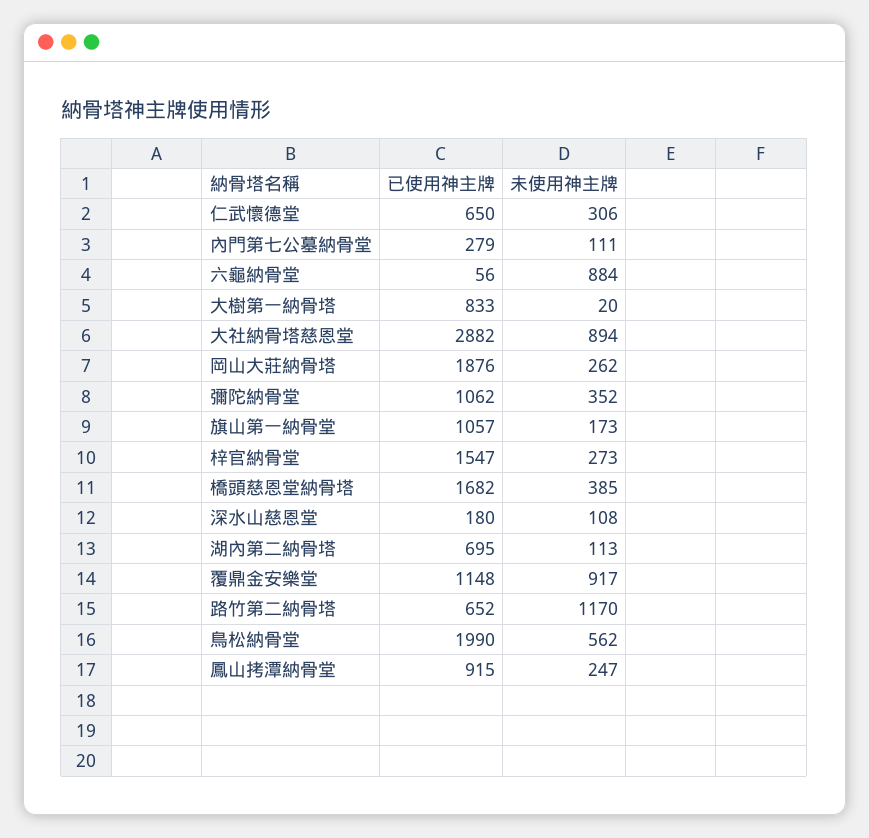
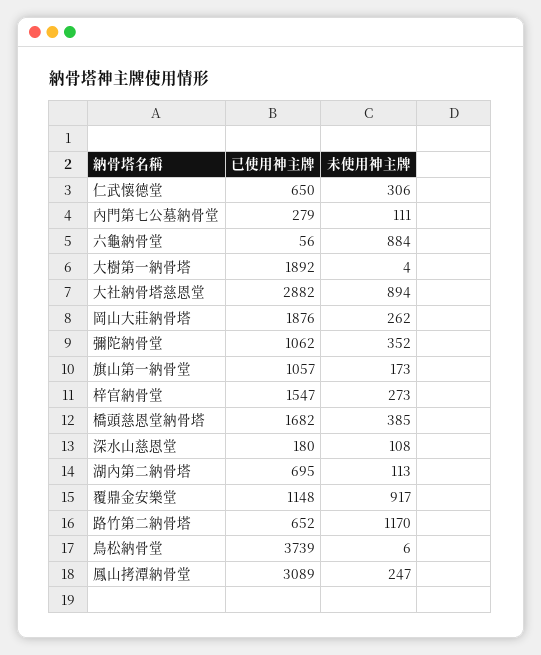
  {
    "已使用神主牌": {
      "仁武懷德堂": 650,
      "內門第七公墓納骨堂": 279,
      "六龜納骨堂": 56,
-     "大樹第一納骨塔": 833,
+     "大樹第一納骨塔": 1892,
      "大社納骨塔慈恩堂": 2882,
      "岡山大莊納骨塔": 1876,
      "彌陀納骨堂": 1062,
      "旗山第一納骨堂": 1057,
      "梓官納骨堂": 1547,
      "橋頭慈恩堂納骨塔": 1682,
      "深水山慈恩堂": 180,
      "湖內第二納骨塔": 695,
      "覆鼎金安樂堂": 1148,
      "路竹第二納骨塔": 652,
-     "鳥松納骨堂": 1990,
+     "鳥松納骨堂": 3739,
-     "鳳山拷潭納骨堂": 915
+     "鳳山拷潭納骨堂": 3089
    },
    "未使用神主牌": {
      "仁武懷德堂": 306,
      "內門第七公墓納骨堂": 111,
      "六龜納骨堂": 884,
-     "大樹第一納骨塔": 20,
+     "大樹第一納骨塔": 4,
      "大社納骨塔慈恩堂": 894,
      "岡山大莊納骨塔": 262,
      "彌陀納骨堂": 352,
      "旗山第一納骨堂": 173,
      "梓官納骨堂": 273,
      "橋頭慈恩堂納骨塔": 385,
      "深水山慈恩堂": 108,
      "湖內第二納骨塔": 113,
      "覆鼎金安樂堂": 917,
      "路竹第二納骨塔": 1170,
-     "鳥松納骨堂": 562,
+     "鳥松納骨堂": 6,
      "鳳山拷潭納骨堂": 247
    }
  }

